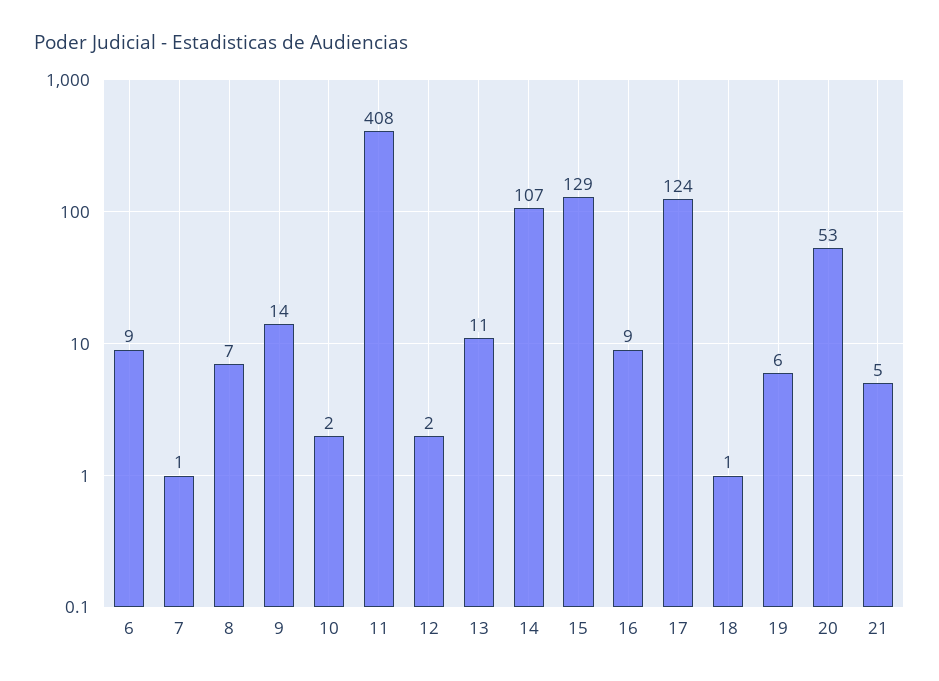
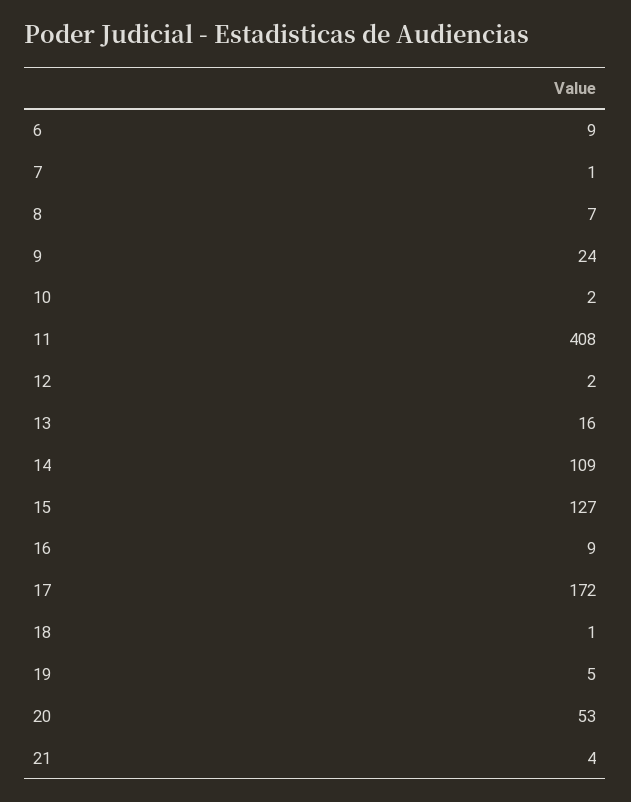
  {
    "6": 9,
    "7": 1,
    "8": 7,
-   "9": 14,
+   "9": 24,
    "10": 2,
    "11": 408,
    "12": 2,
-   "13": 11,
+   "13": 16,
-   "14": 107,
+   "14": 109,
-   "15": 129,
+   "15": 127,
    "16": 9,
-   "17": 124,
+   "17": 172,
    "18": 1,
-   "19": 6,
+   "19": 5,
    "20": 53,
-   "21": 5
+   "21": 4
  }

